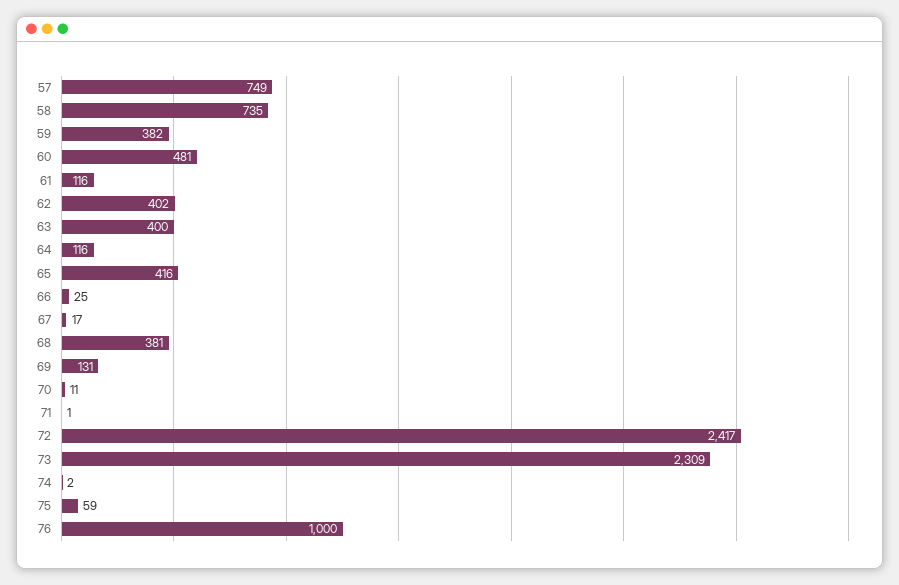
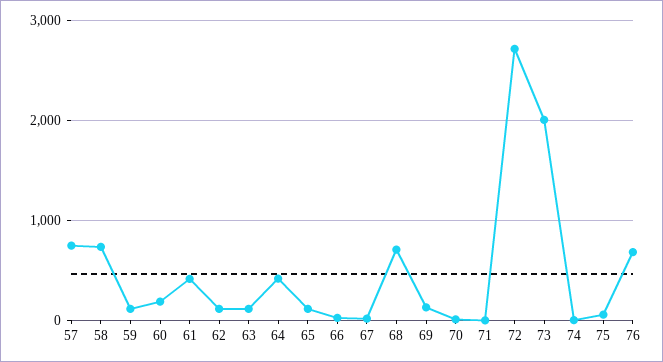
  {
    "57": 749,
    "58": 735,
-   "59": 382,
+   "59": 100,
-   "60": 481,
+   "60": 200,
-   "61": 116,
+   "61": 400,
-   "62": 402,
+   "62": 100,
-   "63": 400,
+   "63": 100,
-   "64": 116,
+   "64": 400,
-   "65": 416,
+   "65": 100,
    "66": 25,
    "67": 17,
-   "68": 381,
+   "68": 700,
    "69": 131,
    "70": 11,
    "71": 1,
-   "72": 2417,
+   "72": 2700,
-   "73": 2309,
+   "73": 2000,
    "74": 2,
    "75": 59,
-   "76": 1000
+   "76": 700
  }

